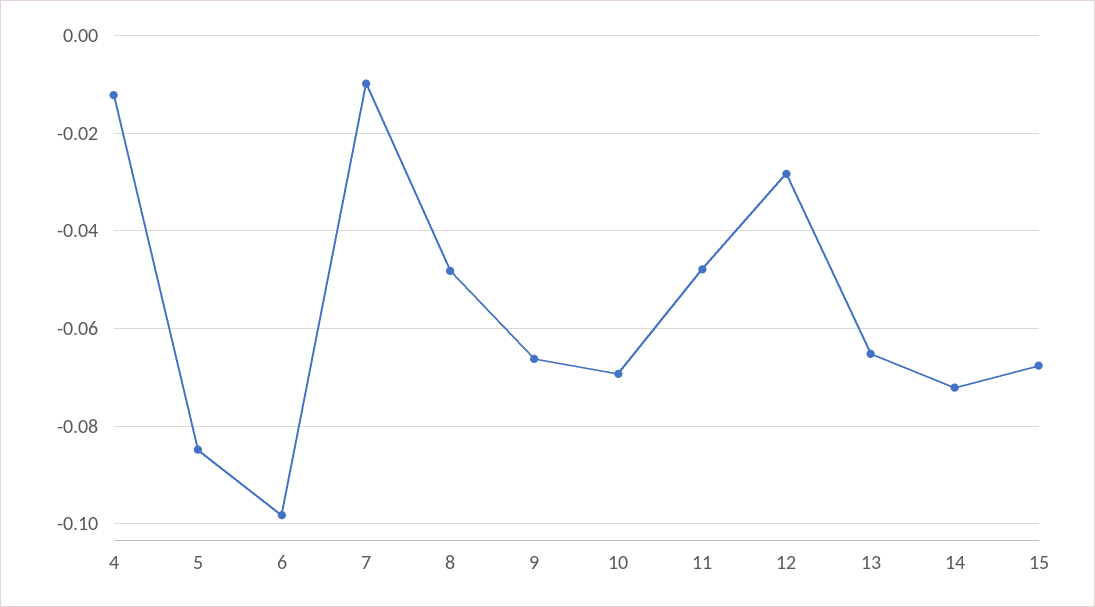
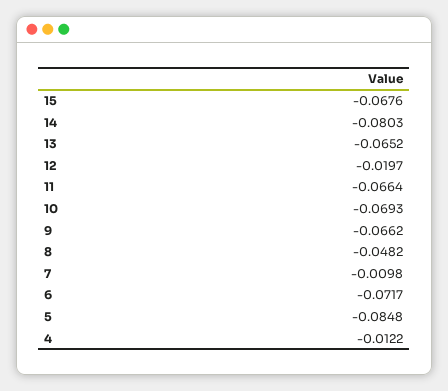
  {
    "4": -0.0122,
    "5": -0.0848,
-   "6": -0.098,
+   "6": -0.0717,
    "7": -0.0098,
    "8": -0.0482,
    "9": -0.0662,
    "10": -0.0693,
-   "11": -0.048,
+   "11": -0.0664,
-   "12": -0.028,
+   "12": -0.0197,
    "13": -0.0652,
-   "14": -0.072,
+   "14": -0.0803,
    "15": -0.0676
  }

